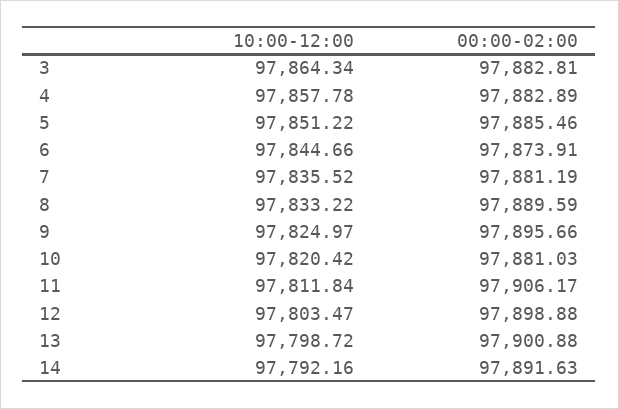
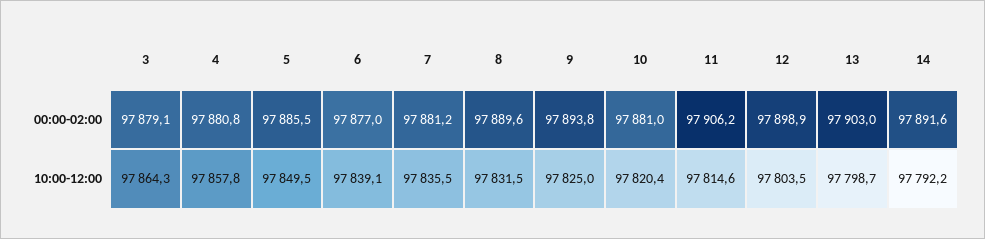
  {
    "10:00-12:00": {
      "3": 97864.34,
      "4": 97857.78,
-     "5": 97851.22,
+     "5": 97849.5,
-     "6": 97844.66,
+     "6": 97839.1,
      "7": 97835.52,
-     "8": 97833.22,
+     "8": 97831.5,
      "9": 97824.97,
      "10": 97820.42,
-     "11": 97811.84,
+     "11": 97814.6,
      "12": 97803.47,
      "13": 97798.72,
      "14": 97792.16
    },
    "00:00-02:00": {
-     "3": 97882.81,
+     "3": 97879.1,
-     "4": 97882.89,
+     "4": 97880.8,
      "5": 97885.46,
-     "6": 97873.91,
+     "6": 97877,
      "7": 97881.19,
      "8": 97889.59,
-     "9": 97895.66,
+     "9": 97893.8,
      "10": 97881.03,
      "11": 97906.17,
      "12": 97898.88,
-     "13": 97900.88,
+     "13": 97903,
      "14": 97891.63
    }
  }

